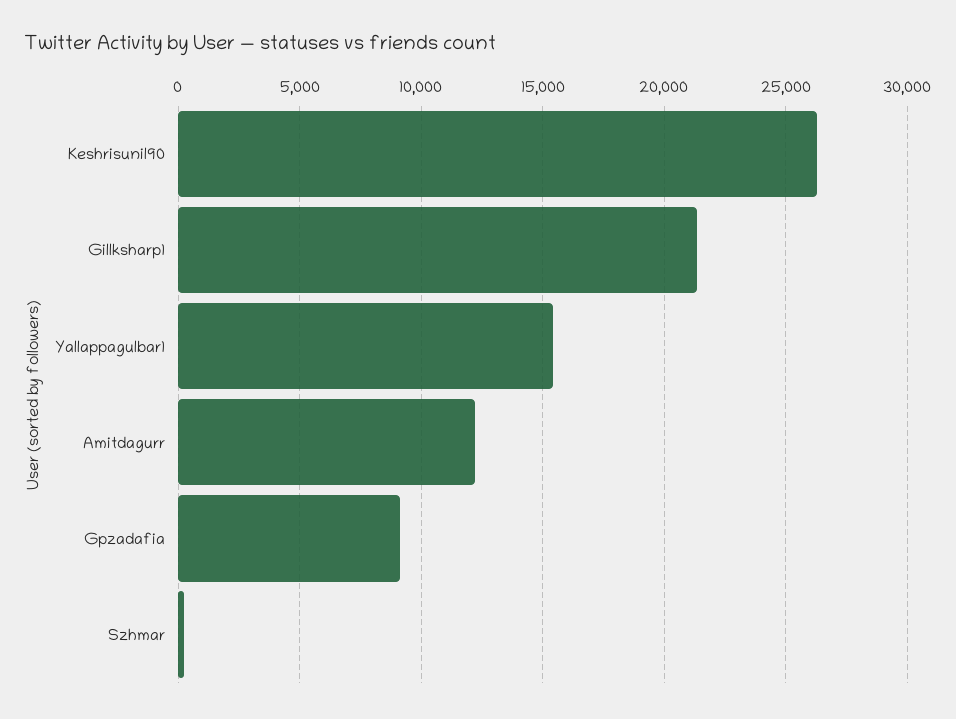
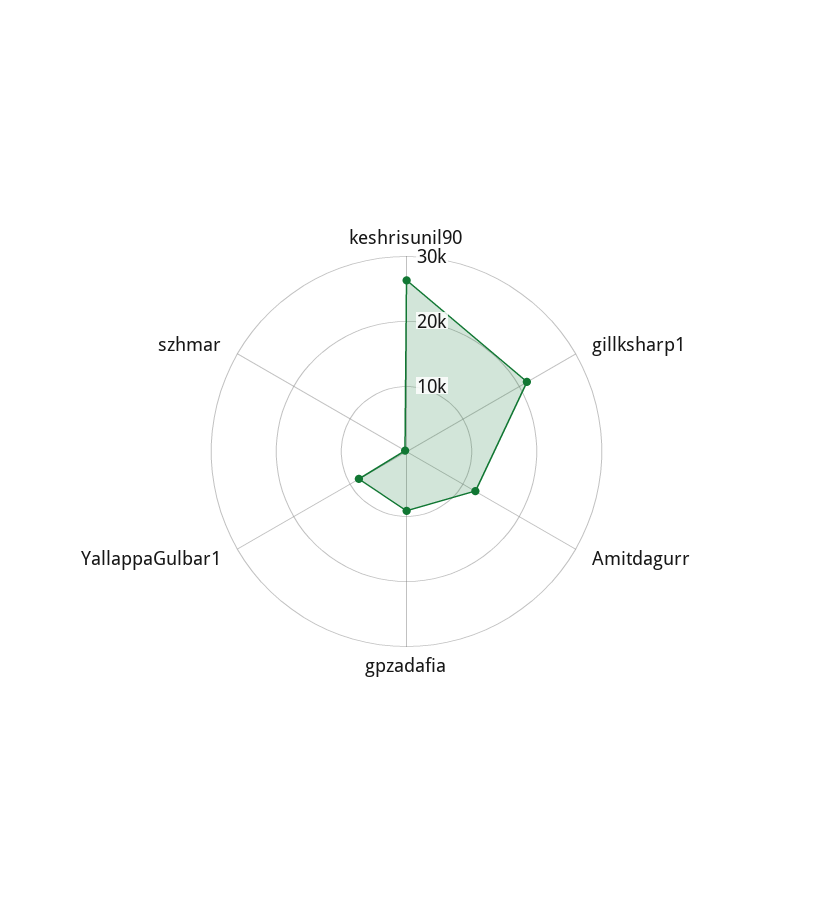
  {
    "Keshrisunil90": 26500,
    "Gillksharp1": 21500,
-   "Yallappagulbar1": 15500,
+   "Yallappagulbar1": 8000,
    "Amitdagurr": 12000,
    "Gpzadafia": 9000,
    "Szhmar": 0
  }

